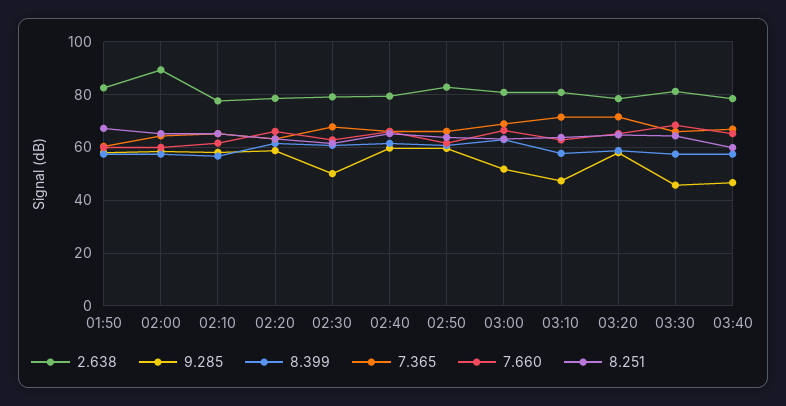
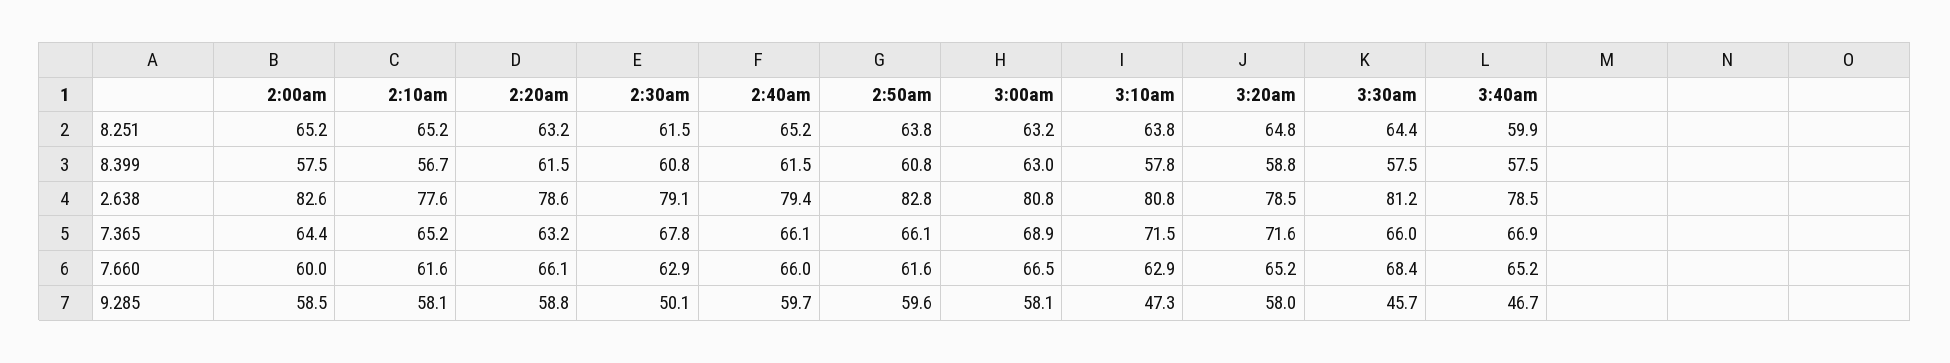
  {
    "2.638": {
-     "01:50": 82.5,
-     "02:00": 90,
+     "02:00": 82.6,
      "02:10": 77.6,
      "02:20": 78.6,
      "02:30": 79.1,
      "02:40": 79.4,
      "02:50": 82.8,
      "03:00": 80.8,
      "03:10": 80.8,
      "03:20": 78.5,
      "03:30": 81.2,
      "03:40": 78.5
    },
    "9.285": {
-     "01:50": 57.5,
      "02:00": 58.5,
      "02:10": 58.1,
      "02:20": 58.8,
      "02:30": 50.1,
      "02:40": 59.7,
      "02:50": 59.6,
-     "03:00": 52.5,
+     "03:00": 58.1,
      "03:10": 47.3,
      "03:20": 58,
      "03:30": 45.7,
      "03:40": 46.7
    },
    "8.399": {
-     "01:50": 57.5,
      "02:00": 57.5,
      "02:10": 56.7,
      "02:20": 61.5,
      "02:30": 60.8,
      "02:40": 61.5,
      "02:50": 60.8,
      "03:00": 63,
      "03:10": 57.8,
      "03:20": 58.8,
      "03:30": 57.5,
      "03:40": 57.5
    },
    "7.365": {
-     "01:50": 60,
      "02:00": 64.4,
      "02:10": 65.2,
      "02:20": 63.2,
      "02:30": 67.8,
      "02:40": 66.1,
      "02:50": 66.1,
      "03:00": 68.9,
      "03:10": 71.5,
      "03:20": 71.6,
      "03:30": 66,
      "03:40": 66.9
    },
    "7.660": {
-     "01:50": 60,
      "02:00": 60,
      "02:10": 61.6,
      "02:20": 66.1,
      "02:30": 62.9,
      "02:40": 66,
      "02:50": 61.6,
      "03:00": 66.5,
      "03:10": 62.9,
      "03:20": 65.2,
      "03:30": 68.4,
      "03:40": 65.2
    },
    "8.251": {
-     "01:50": 67.5,
      "02:00": 65.2,
      "02:10": 65.2,
      "02:20": 63.2,
      "02:30": 61.5,
      "02:40": 65.2,
      "02:50": 63.8,
      "03:00": 63.2,
      "03:10": 63.8,
      "03:20": 64.8,
      "03:30": 64.4,
      "03:40": 59.9
    }
  }

